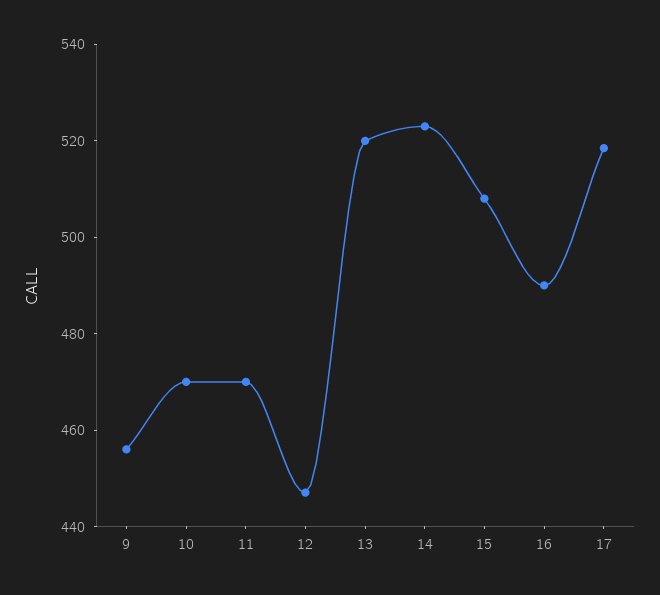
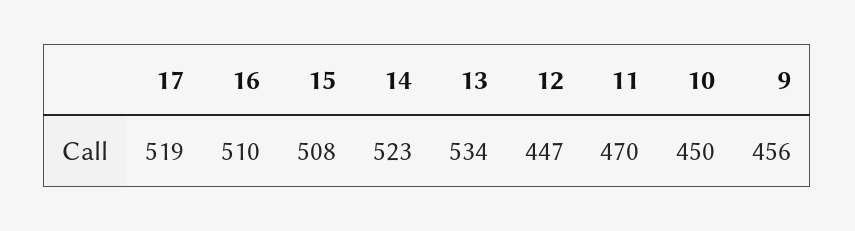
  {
    "9": 456,
-   "10": 470,
+   "10": 450,
    "11": 470,
    "12": 447,
-   "13": 520,
+   "13": 534,
    "14": 523,
    "15": 508,
-   "16": 490,
+   "16": 510,
    "17": 519
  }

